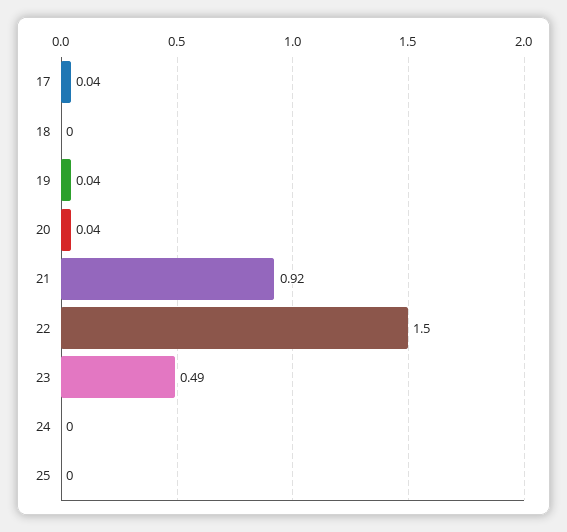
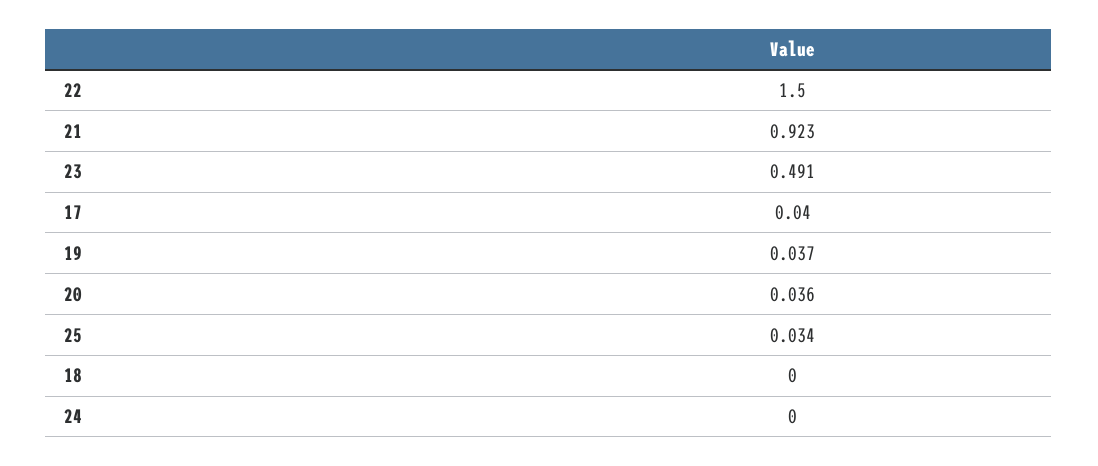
  {
    "17": 0.04,
    "18": 0,
    "19": 0.037,
    "20": 0.036,
    "21": 0.923,
    "22": 1.5,
    "23": 0.491,
    "24": 0,
-   "25": 0
+   "25": 0.034
  }

